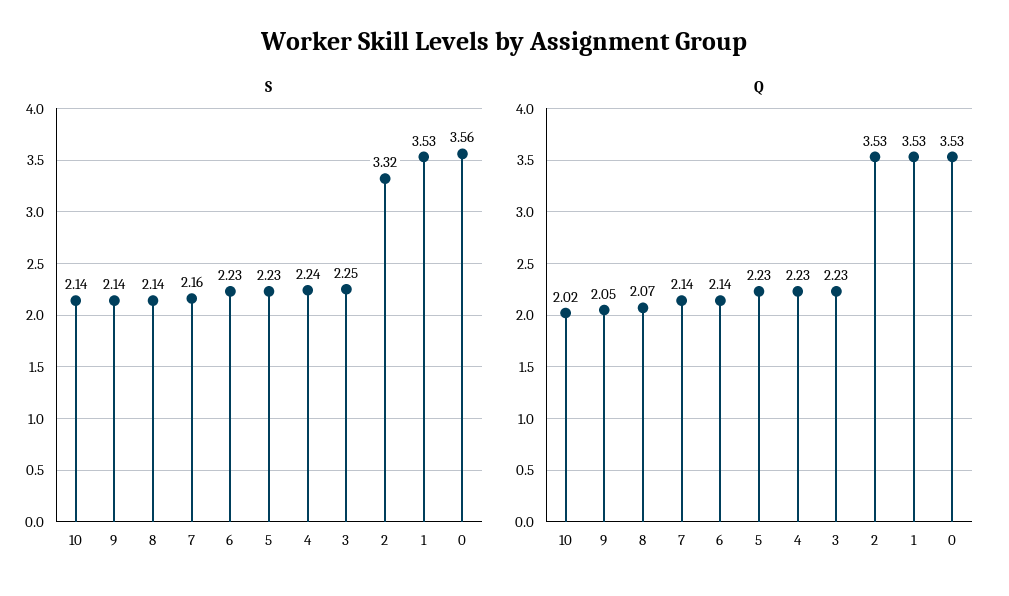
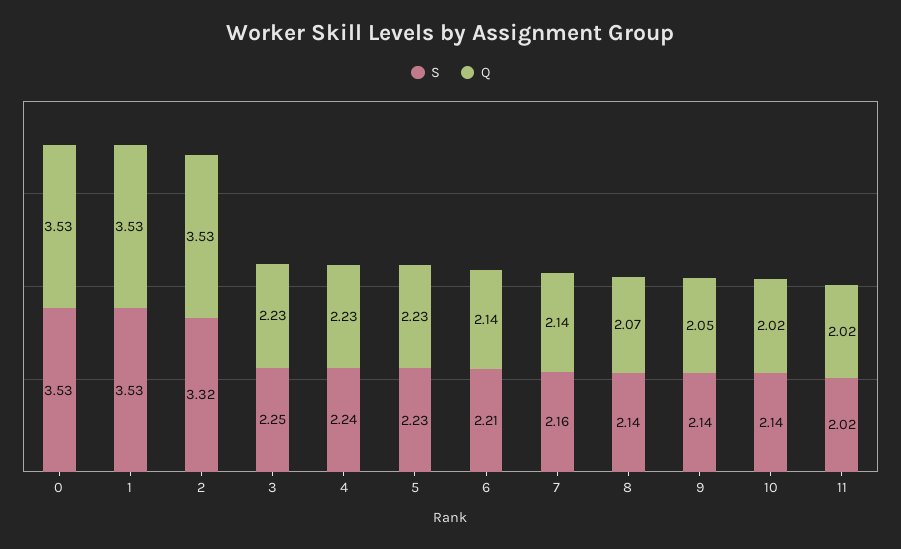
  {
    "S": {
      "10": 2.14,
      "9": 2.14,
      "8": 2.14,
      "7": 2.16,
-     "6": 2.23,
+     "6": 2.21,
      "5": 2.23,
      "4": 2.24,
      "3": 2.25,
      "2": 3.32,
      "1": 3.53,
-     "0": 3.56
+     "0": 3.53,
+     "11": 2.02
    },
    "Q": {
      "10": 2.02,
      "9": 2.05,
      "8": 2.07,
      "7": 2.14,
      "6": 2.14,
      "5": 2.23,
      "4": 2.23,
      "3": 2.23,
      "2": 3.53,
      "1": 3.53,
-     "0": 3.53
+     "0": 3.53,
+     "11": 2.02
    }
  }

